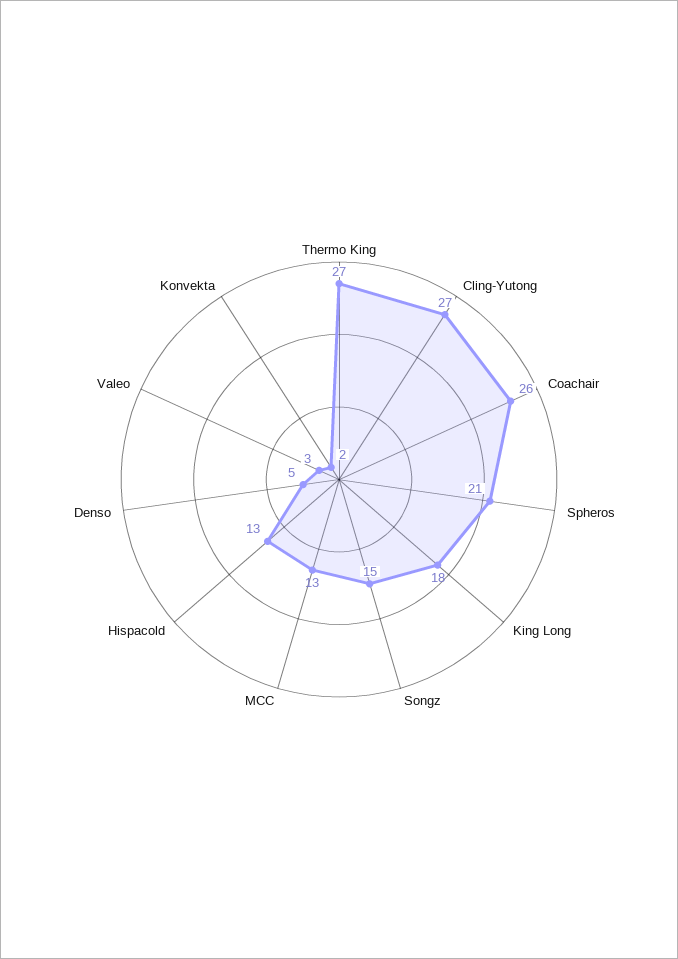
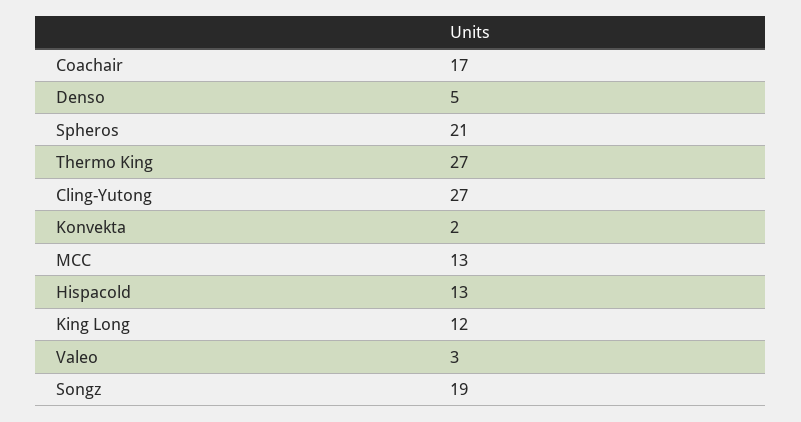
  {
    "Thermo King": 27,
    "Cling-Yutong": 27,
-   "Coachair": 26,
+   "Coachair": 17,
    "Spheros": 21,
-   "King Long": 18,
+   "King Long": 12,
-   "Songz": 15,
+   "Songz": 19,
    "MCC": 13,
    "Hispacold": 13,
    "Denso": 5,
    "Valeo": 3,
    "Konvekta": 2
  }

